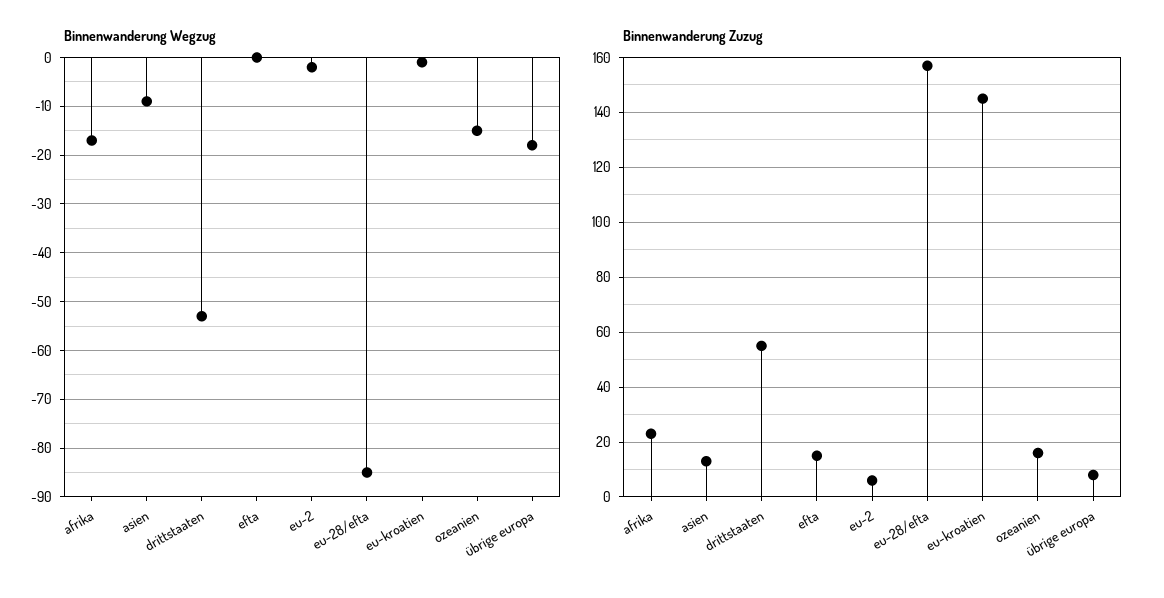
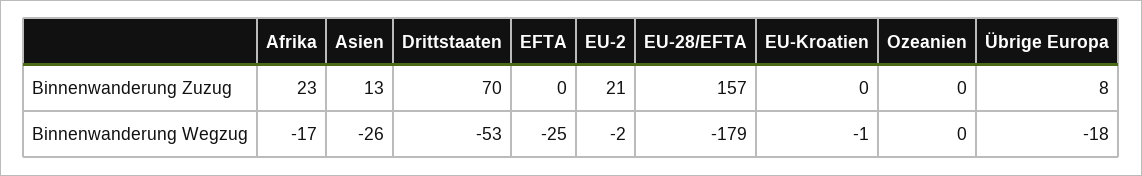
  {
    "Binnenwanderung Wegzug": {
      "afrika": -17,
-     "asien": -10,
+     "asien": -26,
      "drittstaaten": -53,
-     "efta": 0,
+     "efta": -25,
      "eu-2": -2,
-     "eu-28/efta": -85,
+     "eu-28/efta": -179,
      "eu-kroatien": -1,
-     "ozeanien": -15,
+     "ozeanien": 0,
      "übrige europa": -18
    },
    "Binnenwanderung Zuzug": {
      "afrika": 23,
      "asien": 13,
-     "drittstaaten": 55,
+     "drittstaaten": 70,
-     "efta": 15,
+     "efta": 0,
-     "eu-2": 5,
+     "eu-2": 21,
      "eu-28/efta": 157,
-     "eu-kroatien": 145,
+     "eu-kroatien": 0,
-     "ozeanien": 15,
+     "ozeanien": 0,
      "übrige europa": 8
    }
  }

